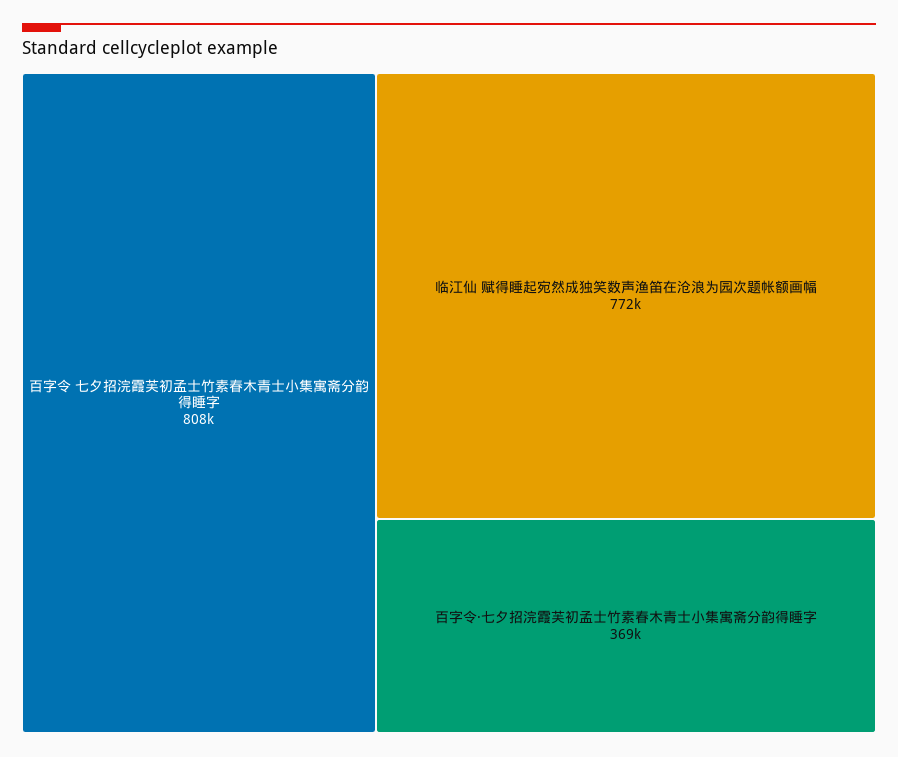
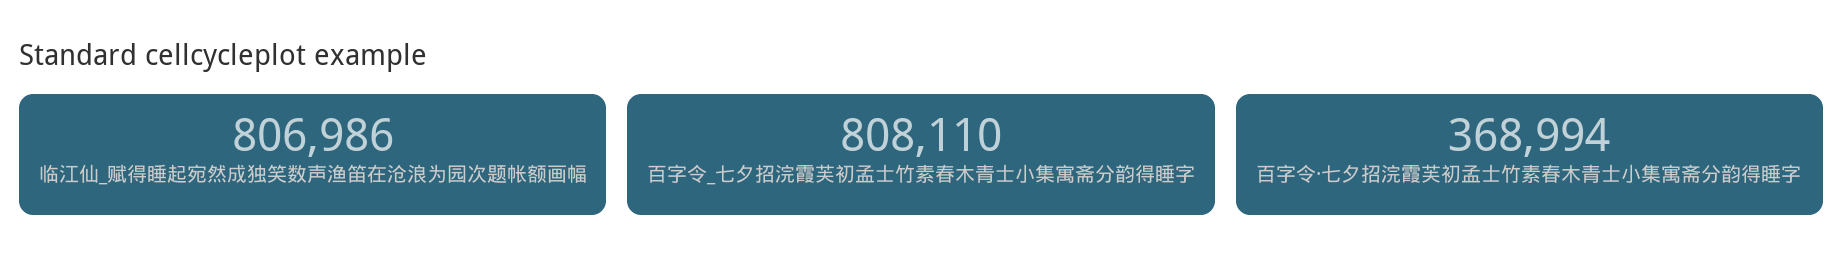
  {
    "百字令 七夕招浣霞芙初孟士竹素春木青士小集寓斋分韵得睡字": 808110,
-   "临江仙 赋得睡起宛然成独笑数声渔笛在沧浪为园次题帐额画幅": 772000,
+   "临江仙 赋得睡起宛然成独笑数声渔笛在沧浪为园次题帐额画幅": 806986,
    "百字令·七夕招浣霞芙初孟士竹素春木青士小集寓斋分韵得睡字": 368994
  }

